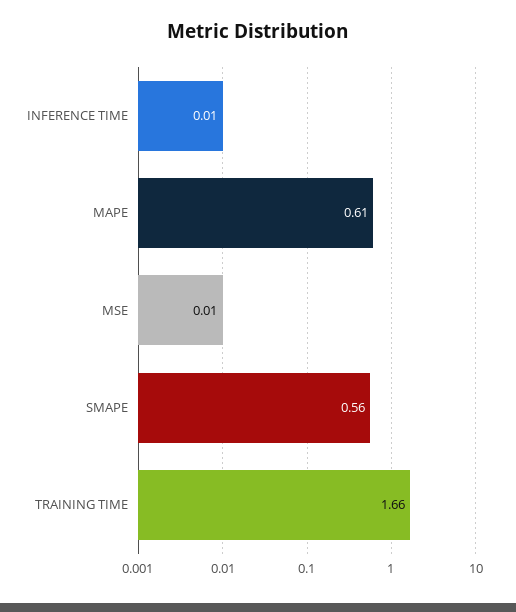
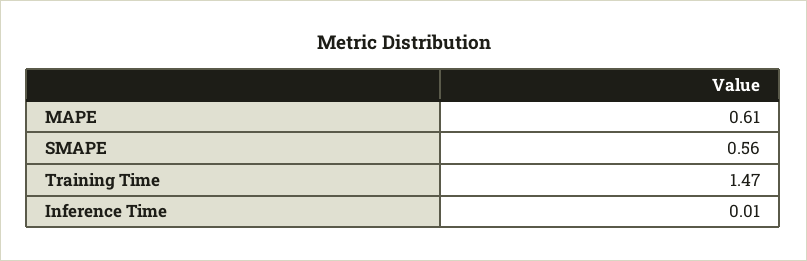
  {
    "INFERENCE TIME": 0.01,
    "MAPE": 0.61,
-   "MSE": 0.01,
    "SMAPE": 0.56,
-   "TRAINING TIME": 1.66
+   "TRAINING TIME": 1.47
  }

